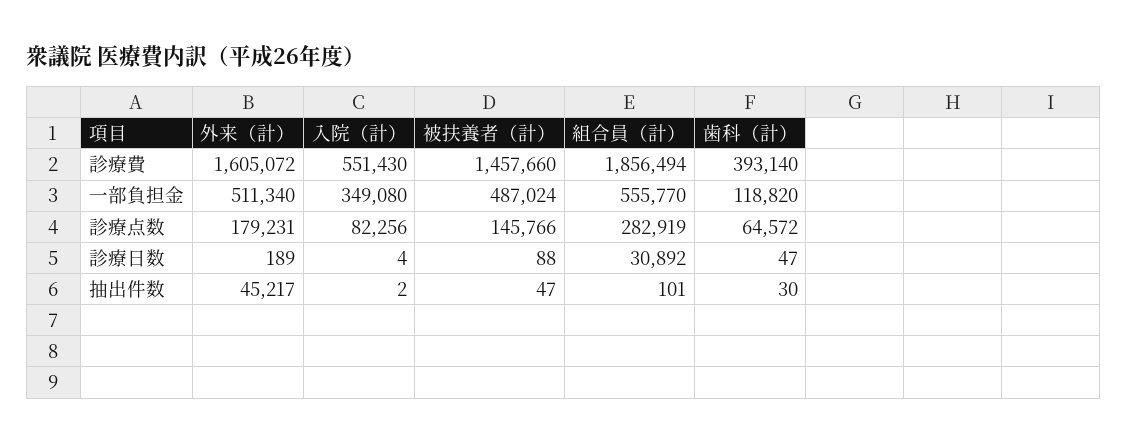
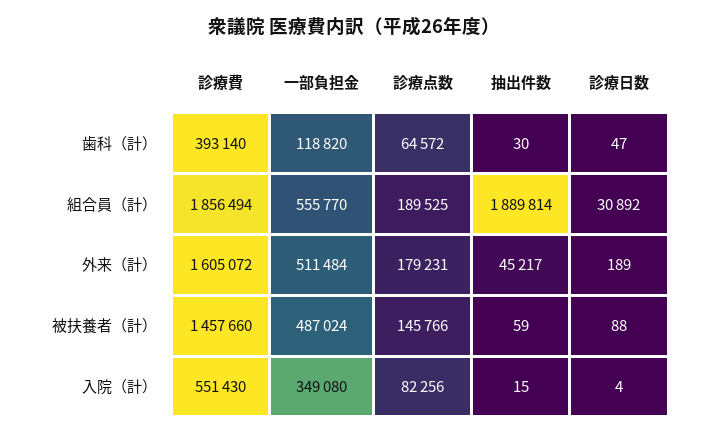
  {
    "外来（計）": {
      "診療費": 1605072,
-     "一部負担金": 511340,
+     "一部負担金": 511484,
      "診療点数": 179231,
      "診療日数": 189,
      "抽出件数": 45217
    },
    "入院（計）": {
      "診療費": 551430,
      "一部負担金": 349080,
      "診療点数": 82256,
      "診療日数": 4,
-     "抽出件数": 2
+     "抽出件数": 15
    },
    "被扶養者（計）": {
      "診療費": 1457660,
      "一部負担金": 487024,
      "診療点数": 145766,
      "診療日数": 88,
-     "抽出件数": 47
+     "抽出件数": 59
    },
    "組合員（計）": {
      "診療費": 1856494,
      "一部負担金": 555770,
-     "診療点数": 282919,
+     "診療点数": 189525,
      "診療日数": 30892,
-     "抽出件数": 101
+     "抽出件数": 1889814
    },
    "歯科（計）": {
      "診療費": 393140,
      "一部負担金": 118820,
      "診療点数": 64572,
      "診療日数": 47,
      "抽出件数": 30
    }
  }

